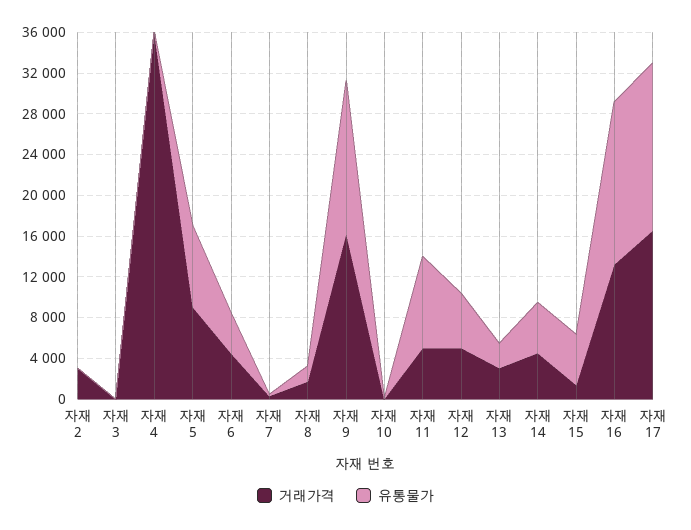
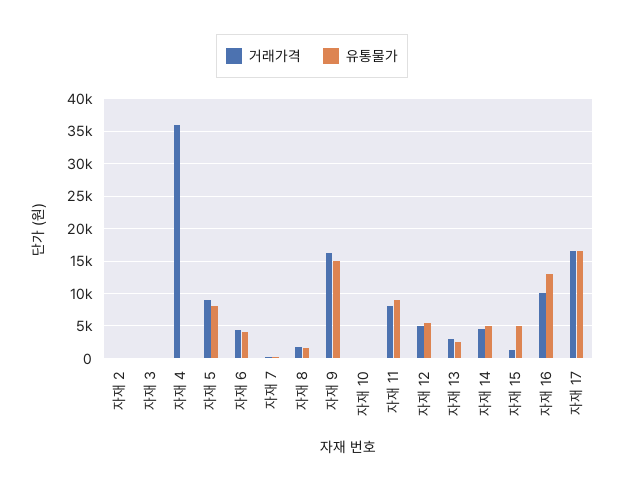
  {
    "거래가격": {
-     "자재 2": 3000,
+     "자재 2": 0,
      "자재 3": 0,
      "자재 4": 36000,
      "자재 5": 9000,
      "자재 6": 4000,
      "자재 7": 0,
      "자재 8": 2000,
      "자재 9": 16000,
      "자재 10": 0,
-     "자재 11": 5000,
+     "자재 11": 8000,
      "자재 12": 5000,
      "자재 13": 3000,
      "자재 14": 5000,
      "자재 15": 1000,
-     "자재 16": 13000,
+     "자재 16": 10000,
      "자재 17": 17000
    },
    "유통물가": {
      "자재 2": 0,
      "자재 3": 0,
      "자재 4": 0,
      "자재 5": 8000,
      "자재 6": 4000,
      "자재 7": 0,
      "자재 8": 2000,
      "자재 9": 15000,
      "자재 10": 0,
      "자재 11": 9000,
      "자재 12": 5000,
      "자재 13": 3000,
      "자재 14": 5000,
      "자재 15": 5000,
-     "자재 16": 16000,
+     "자재 16": 13000,
      "자재 17": 17000
    }
  }

